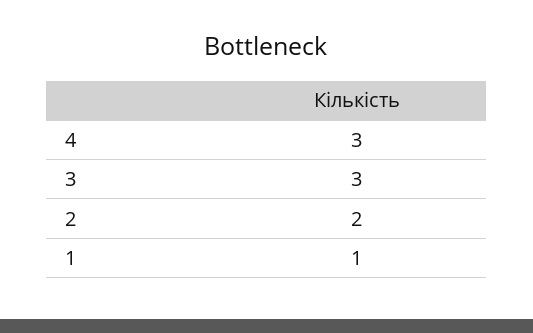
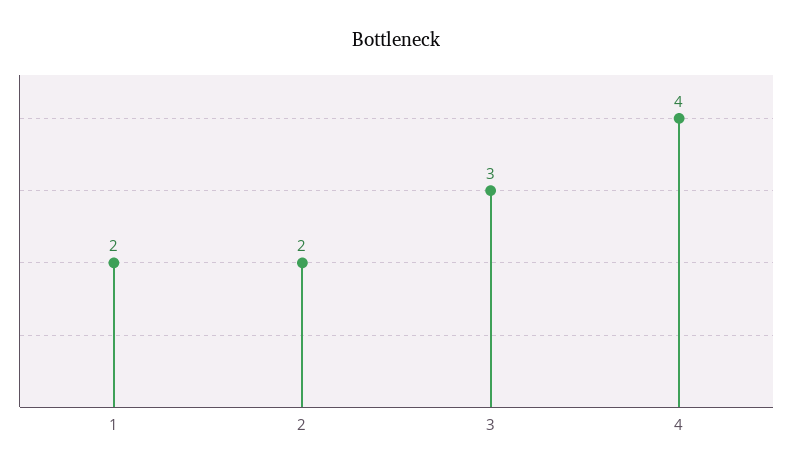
  {
-   "4": 3,
+   "4": 4,
    "3": 3,
    "2": 2,
-   "1": 1
+   "1": 2
  }

